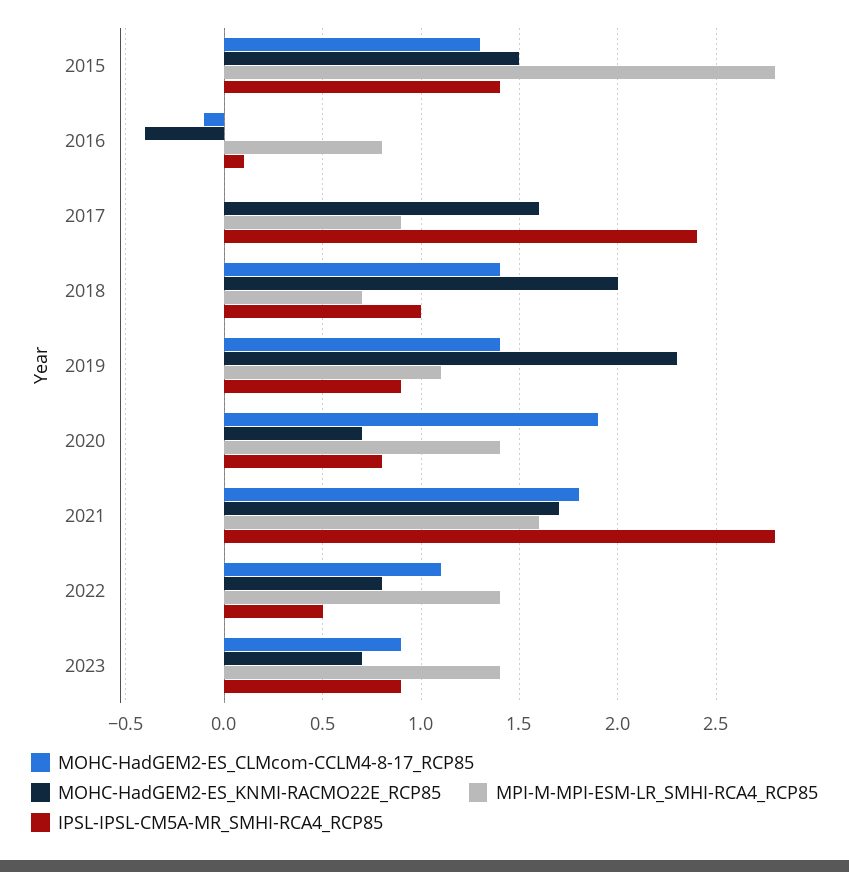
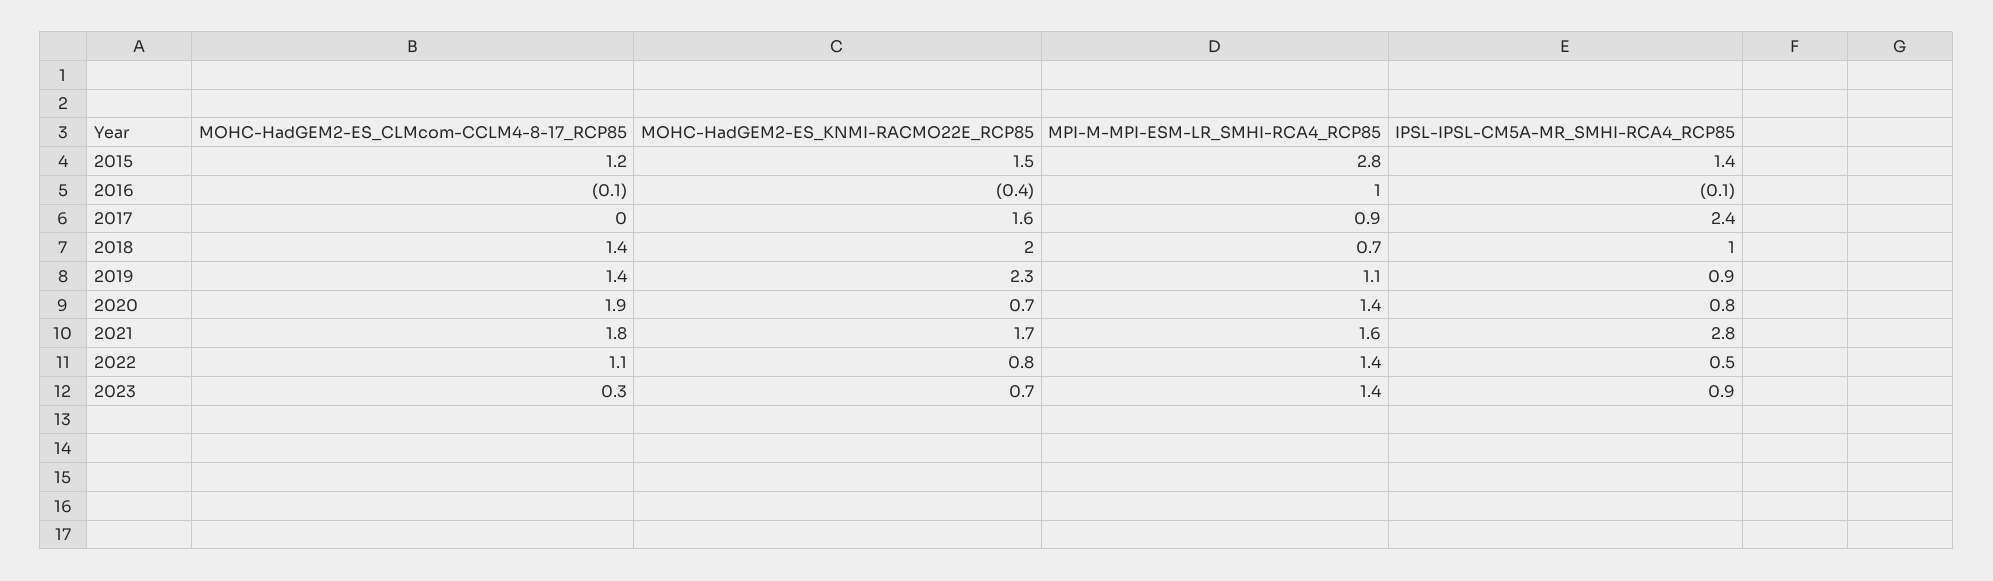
  {
    "MOHC-HadGEM2-ES_CLMcom-CCLM4-8-17_RCP85": {
-     "2015": 1.3,
+     "2015": 1.2,
      "2016": -0.1,
      "2017": 0,
      "2018": 1.4,
      "2019": 1.4,
      "2020": 1.9,
      "2021": 1.8,
      "2022": 1.1,
-     "2023": 0.9
+     "2023": 0.3
    },
    "MOHC-HadGEM2-ES_KNMI-RACMO22E_RCP85": {
      "2015": 1.5,
      "2016": -0.4,
      "2017": 1.6,
      "2018": 2,
      "2019": 2.3,
      "2020": 0.7,
      "2021": 1.7,
      "2022": 0.8,
      "2023": 0.7
    },
    "MPI-M-MPI-ESM-LR_SMHI-RCA4_RCP85": {
      "2015": 2.8,
-     "2016": 0.8,
+     "2016": 1,
      "2017": 0.9,
      "2018": 0.7,
      "2019": 1.1,
      "2020": 1.4,
      "2021": 1.6,
      "2022": 1.4,
      "2023": 1.4
    },
    "IPSL-IPSL-CM5A-MR_SMHI-RCA4_RCP85": {
      "2015": 1.4,
-     "2016": 0.1,
+     "2016": -0.1,
      "2017": 2.4,
      "2018": 1,
      "2019": 0.9,
      "2020": 0.8,
      "2021": 2.8,
      "2022": 0.5,
      "2023": 0.9
    }
  }

